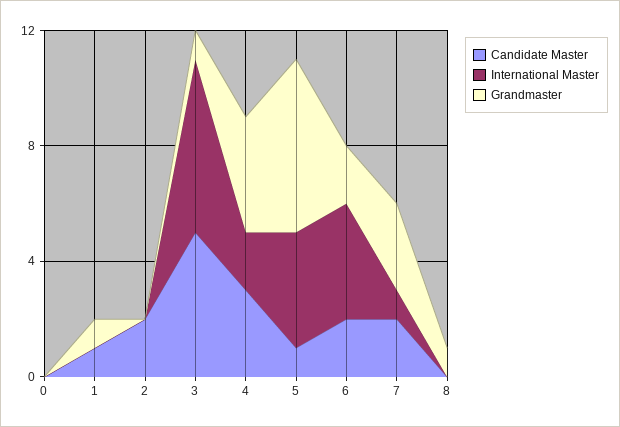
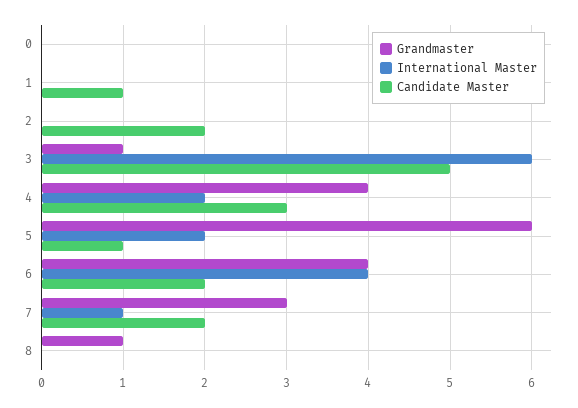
  {
    "Candidate Master": {
      "0": 0,
      "1": 1,
      "2": 2,
      "3": 5,
      "4": 3,
      "5": 1,
      "6": 2,
      "7": 2,
      "8": 0
    },
    "International Master": {
      "0": 0,
      "1": 0,
      "2": 0,
      "3": 6,
      "4": 2,
-     "5": 4,
+     "5": 2,
      "6": 4,
      "7": 1,
      "8": 0
    },
    "Grandmaster": {
      "0": 0,
-     "1": 1,
+     "1": 0,
      "2": 0,
      "3": 1,
      "4": 4,
      "5": 6,
-     "6": 2,
+     "6": 4,
      "7": 3,
      "8": 1
    }
  }

